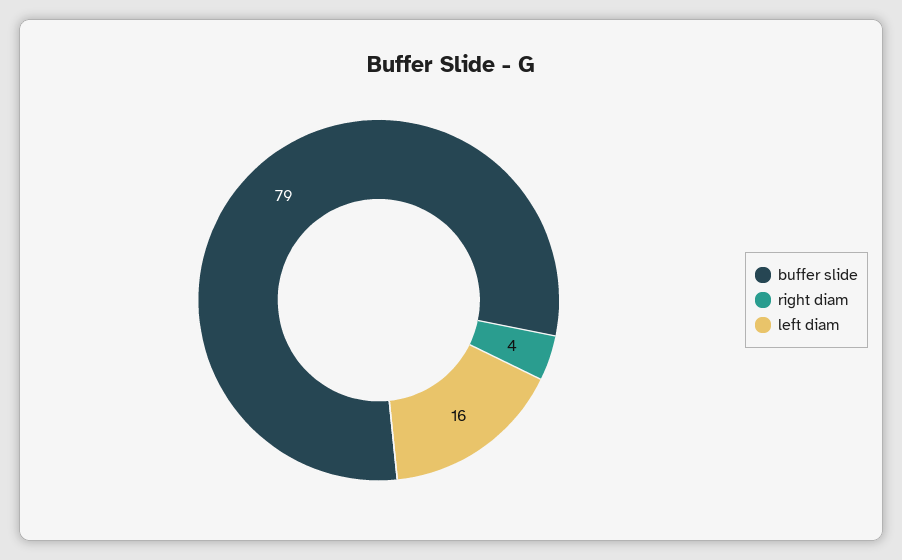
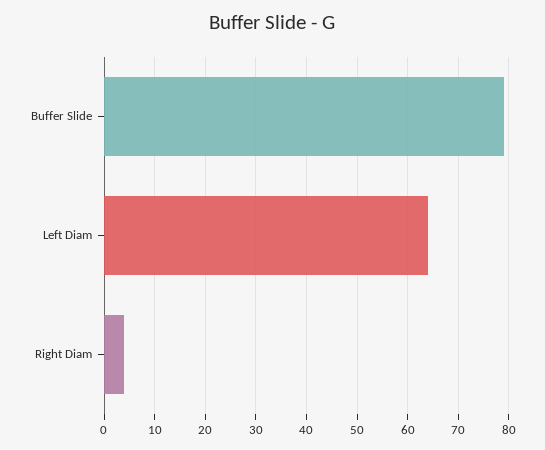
  {
    "buffer slide": 79,
    "right diam": 4,
-   "left diam": 16
+   "left diam": 65
  }

